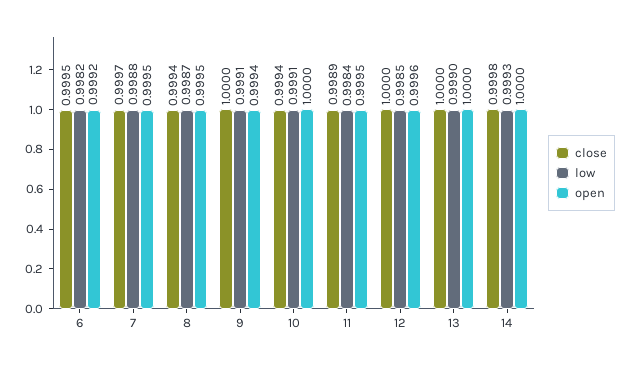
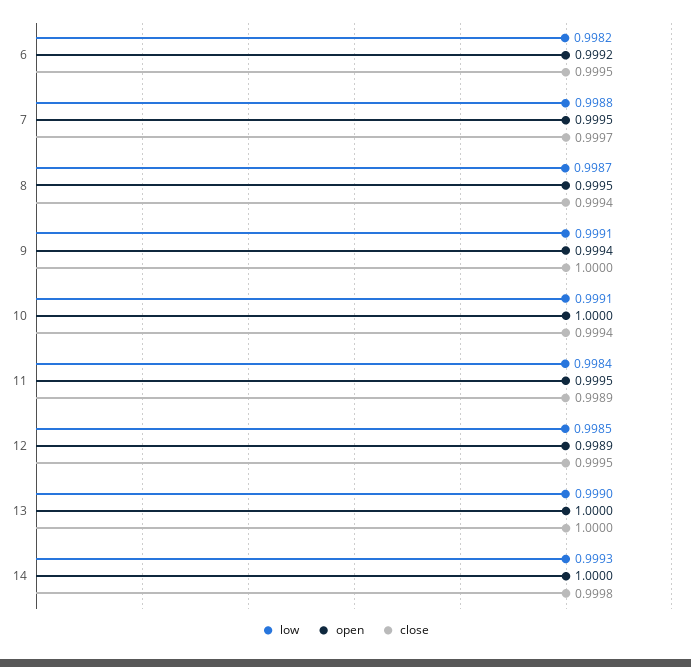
  {
    "close": {
      "6": 0.9995,
      "7": 0.9997,
      "8": 0.9994,
      "9": 1,
      "10": 0.9994,
      "11": 0.9989,
-     "12": 1,
+     "12": 0.9995,
      "13": 1,
      "14": 0.9998
    },
    "low": {
      "6": 0.9982,
      "7": 0.9988,
      "8": 0.9987,
      "9": 0.9991,
      "10": 0.9991,
      "11": 0.9984,
      "12": 0.9985,
      "13": 0.999,
      "14": 0.9993
    },
    "open": {
      "6": 0.9992,
      "7": 0.9995,
      "8": 0.9995,
      "9": 0.9994,
      "10": 1,
      "11": 0.9995,
-     "12": 0.9996,
+     "12": 0.9989,
      "13": 1,
      "14": 1
    }
  }

